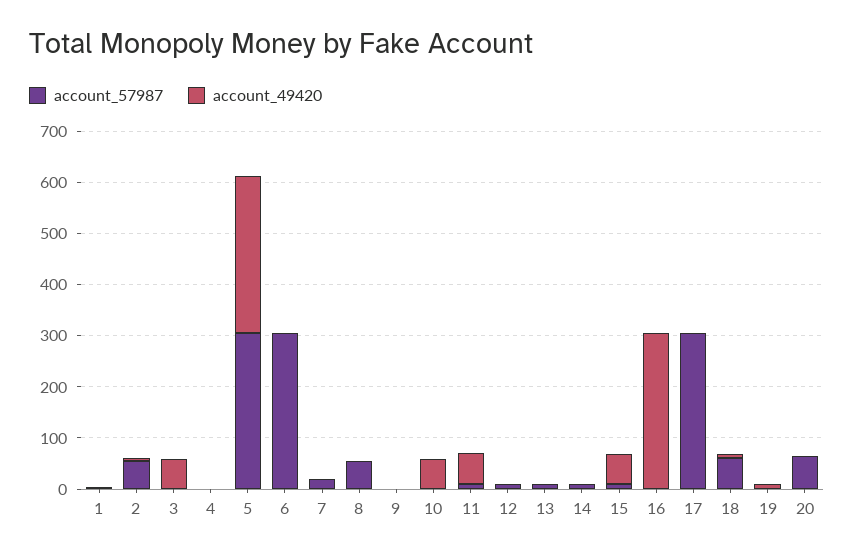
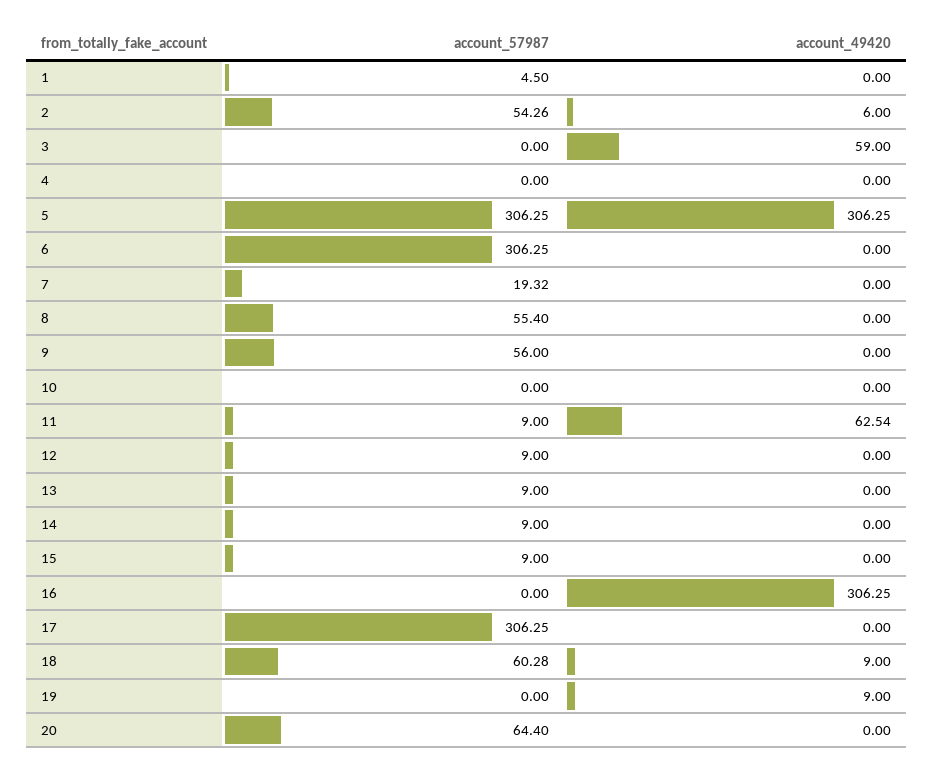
  {
    "account_57987": {
      "1": 4.5,
      "2": 54.26,
      "3": 0,
      "4": 0,
      "5": 306.25,
      "6": 306.25,
      "7": 19.32,
      "8": 55.4,
-     "9": 0,
+     "9": 56,
      "10": 0,
      "11": 9,
      "12": 9,
      "13": 9,
      "14": 9,
      "15": 9,
      "16": 0,
      "17": 306.25,
      "18": 60.28,
      "19": 0,
      "20": 64.4
    },
    "account_49420": {
      "1": 0,
      "2": 6,
      "3": 59,
      "4": 0,
      "5": 306.25,
      "6": 0,
      "7": 0,
      "8": 0,
      "9": 0,
-     "10": 60,
+     "10": 0,
      "11": 62.54,
      "12": 0,
      "13": 0,
      "14": 0,
-     "15": 60,
+     "15": 0,
      "16": 306.25,
      "17": 0,
      "18": 9,
      "19": 9,
      "20": 0
    }
  }

